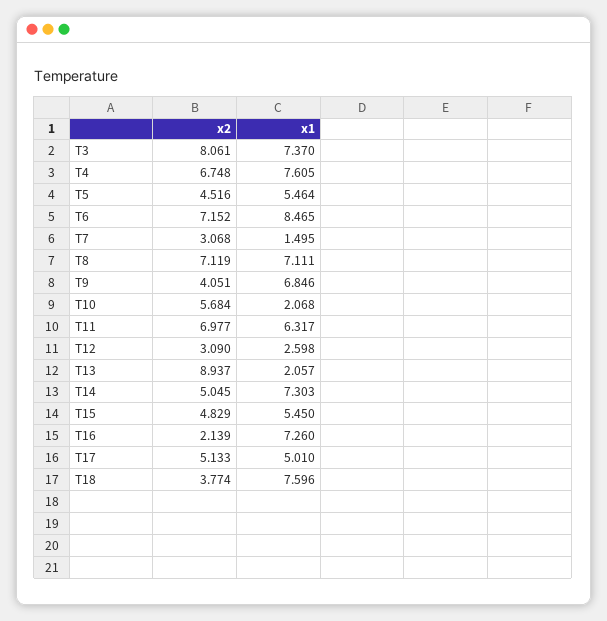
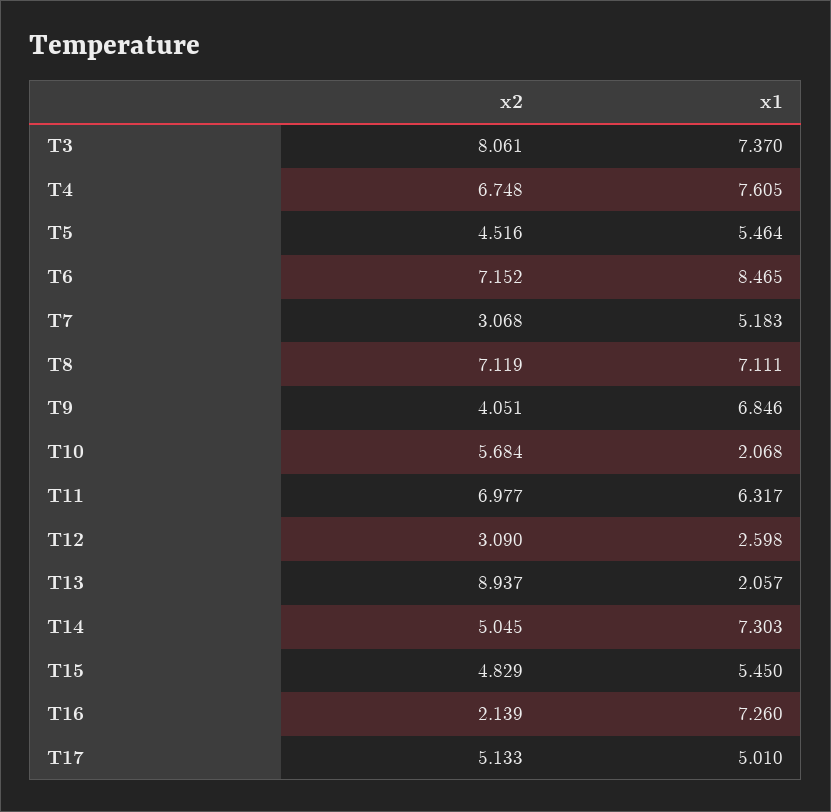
  {
    "x2": {
      "T3": 8.061,
      "T4": 6.748,
      "T5": 4.516,
      "T6": 7.152,
      "T7": 3.068,
      "T8": 7.119,
      "T9": 4.051,
      "T10": 5.684,
      "T11": 6.977,
      "T12": 3.09,
      "T13": 8.937,
      "T14": 5.045,
      "T15": 4.829,
      "T16": 2.139,
-     "T17": 5.133,
+     "T17": 5.133
-     "T18": 3.774
    },
    "x1": {
      "T3": 7.37,
      "T4": 7.605,
      "T5": 5.464,
      "T6": 8.465,
-     "T7": 1.495,
+     "T7": 5.183,
      "T8": 7.111,
      "T9": 6.846,
      "T10": 2.068,
      "T11": 6.317,
      "T12": 2.598,
      "T13": 2.057,
      "T14": 7.303,
      "T15": 5.45,
      "T16": 7.26,
-     "T17": 5.01,
+     "T17": 5.01
-     "T18": 7.596
    }
  }

